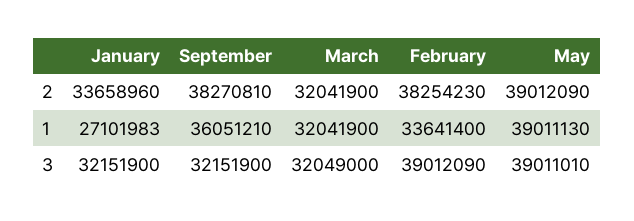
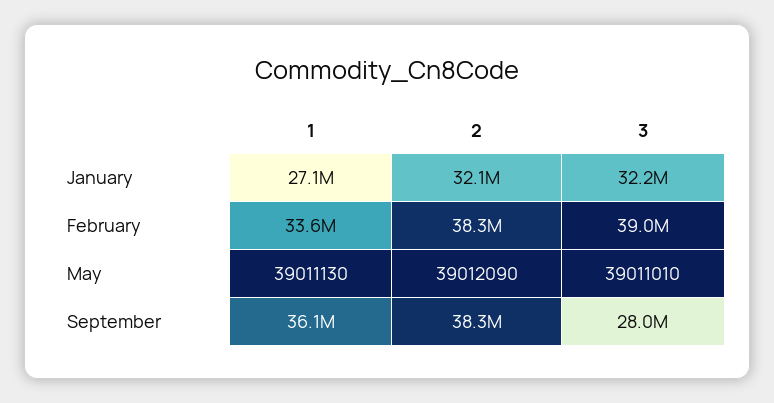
  {
    "January": {
-     "2": 33658960,
+     "2": 32100000,
      "1": 27101983,
      "3": 32151900
    },
    "September": {
      "2": 38270810,
      "1": 36051210,
-     "3": 32151900
+     "3": 28000000
    },
-   "March": {
-     "2": 32041900,
-     "1": 32041900,
-     "3": 32049000
-   },
    "February": {
      "2": 38254230,
      "1": 33641400,
      "3": 39012090
    },
    "May": {
      "2": 39012090,
      "1": 39011130,
      "3": 39011010
    }
  }

